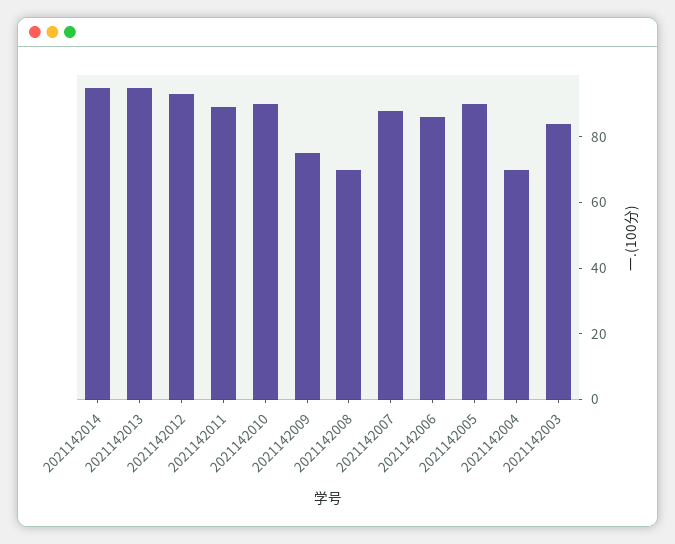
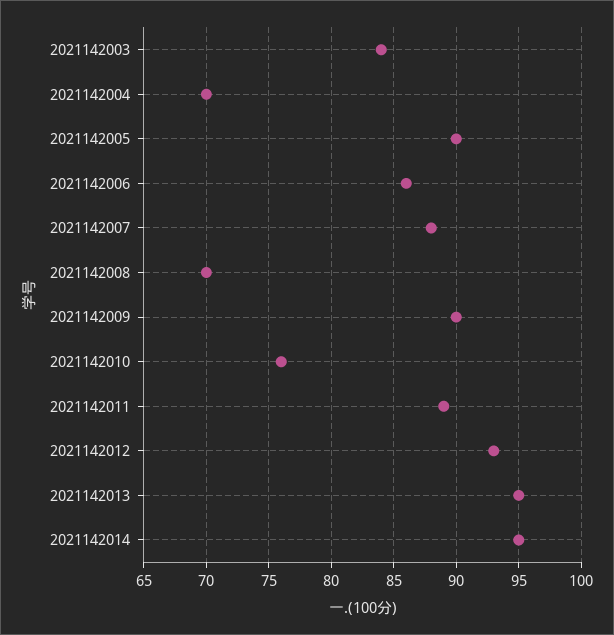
  {
    "2021142014": 95,
    "2021142013": 95,
    "2021142012": 93,
    "2021142011": 89,
-   "2021142010": 90,
+   "2021142010": 76,
-   "2021142009": 75,
+   "2021142009": 90,
    "2021142008": 70,
    "2021142007": 88,
    "2021142006": 86,
    "2021142005": 90,
    "2021142004": 70,
    "2021142003": 84
  }

